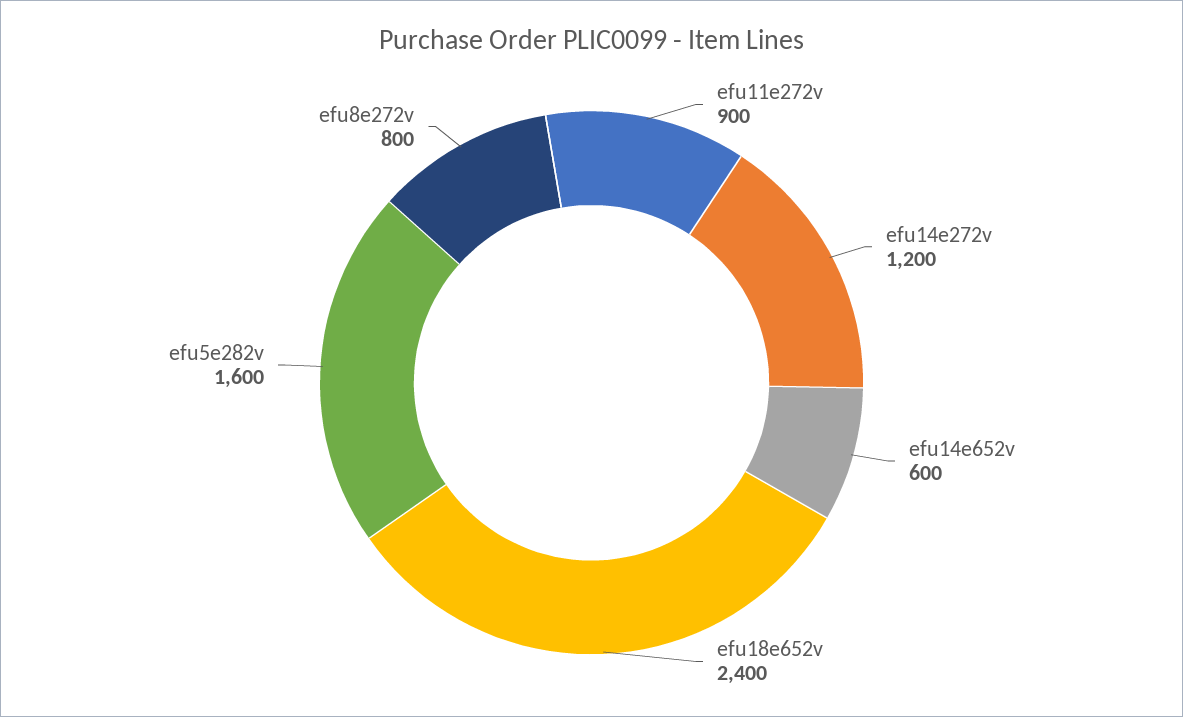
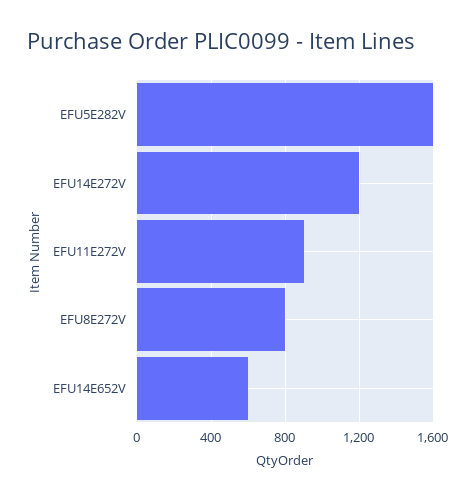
  {
    "efu11e272v": 900,
    "efu14e272v": 1200,
    "efu14e652v": 600,
-   "efu18e652v": 2400,
    "efu5e282v": 1600,
    "efu8e272v": 800
  }

